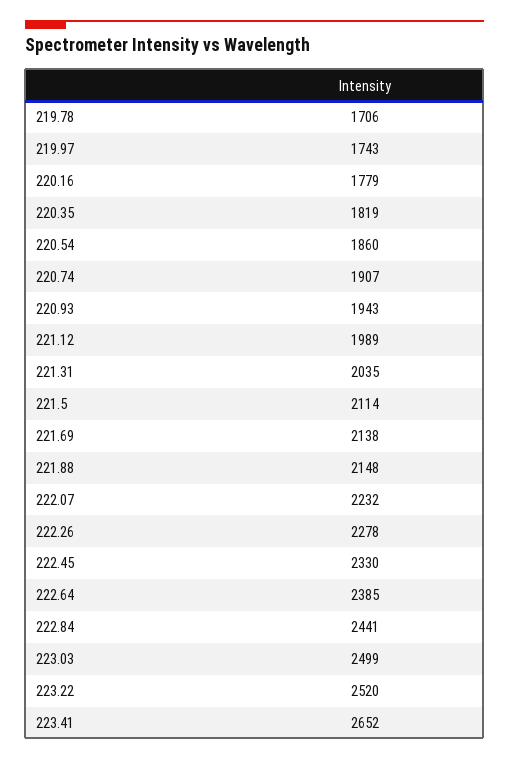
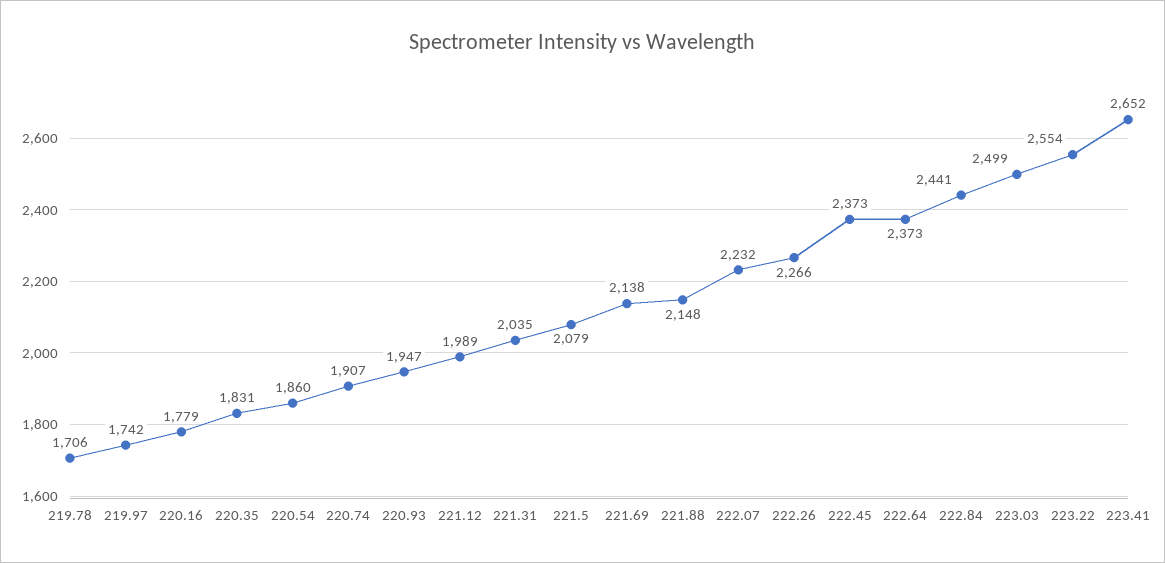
  {
    "219.78": 1706,
-   "219.97": 1743,
+   "219.97": 1742,
    "220.16": 1779,
-   "220.35": 1819,
+   "220.35": 1831,
    "220.54": 1860,
    "220.74": 1907,
-   "220.93": 1943,
+   "220.93": 1947,
    "221.12": 1989,
    "221.31": 2035,
-   "221.5": 2114,
+   "221.5": 2079,
    "221.69": 2138,
    "221.88": 2148,
    "222.07": 2232,
-   "222.26": 2278,
+   "222.26": 2266,
-   "222.45": 2330,
+   "222.45": 2373,
-   "222.64": 2385,
+   "222.64": 2373,
    "222.84": 2441,
    "223.03": 2499,
-   "223.22": 2520,
+   "223.22": 2554,
    "223.41": 2652
  }

